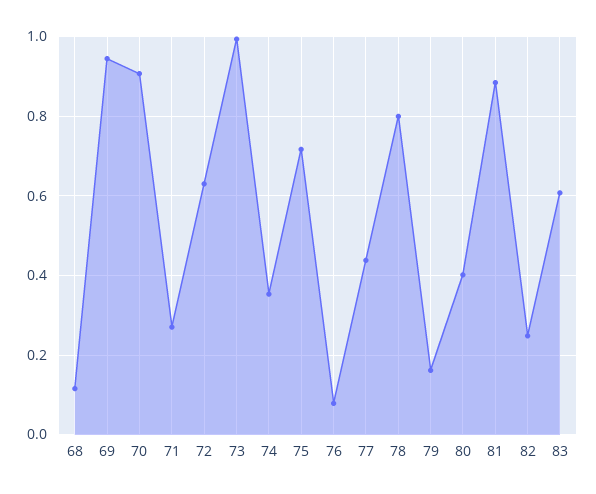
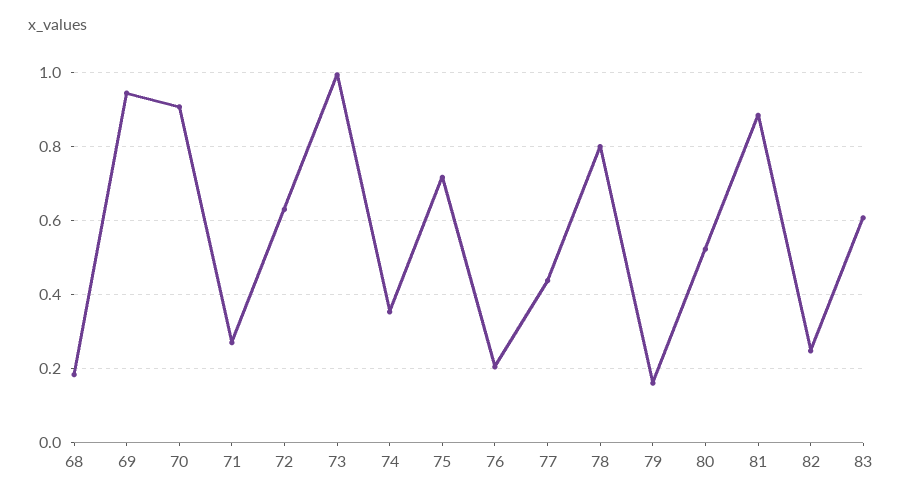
  {
-   "68": 0.12,
+   "68": 0.18,
    "69": 0.94,
    "70": 0.9,
    "71": 0.28,
    "72": 0.64,
    "73": 1,
    "74": 0.36,
    "75": 0.72,
-   "76": 0.08,
+   "76": 0.2,
    "77": 0.44,
    "78": 0.8,
    "79": 0.16,
-   "80": 0.4,
+   "80": 0.52,
    "81": 0.88,
    "82": 0.24,
    "83": 0.6
  }

